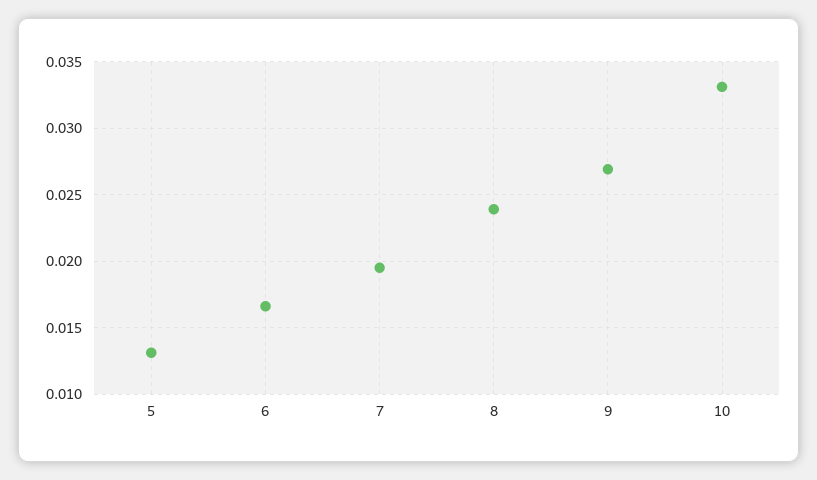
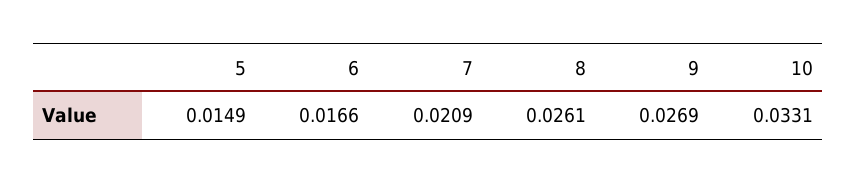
  {
-   "5": 0.013,
+   "5": 0.0149,
    "6": 0.0166,
-   "7": 0.0195,
+   "7": 0.0209,
-   "8": 0.024,
+   "8": 0.0261,
    "9": 0.0269,
    "10": 0.0331
  }

